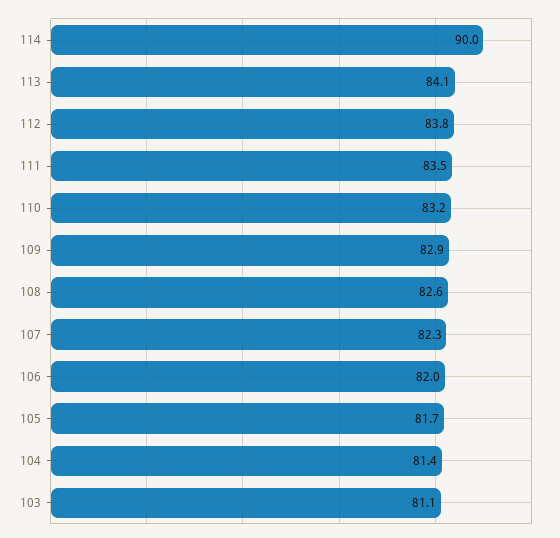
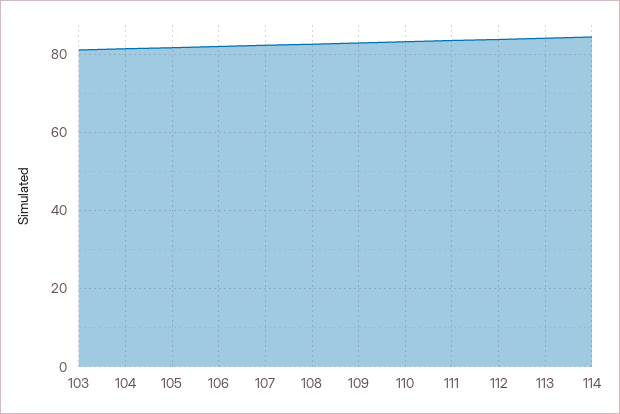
  {
-   "114": 90,
+   "114": 84,
    "113": 84.1,
    "112": 83.8,
    "111": 83.5,
    "110": 83.2,
    "109": 82.9,
    "108": 82.6,
    "107": 82.3,
    "106": 82,
    "105": 81.7,
    "104": 81.4,
    "103": 81.1
  }

